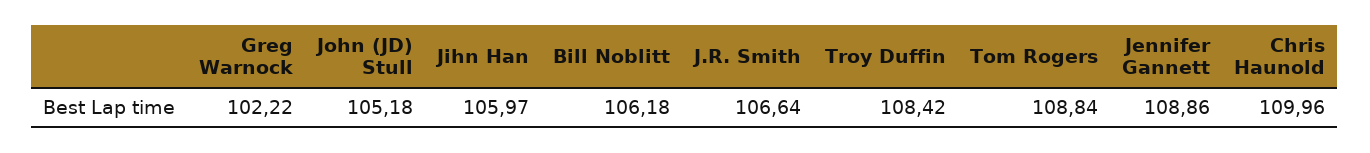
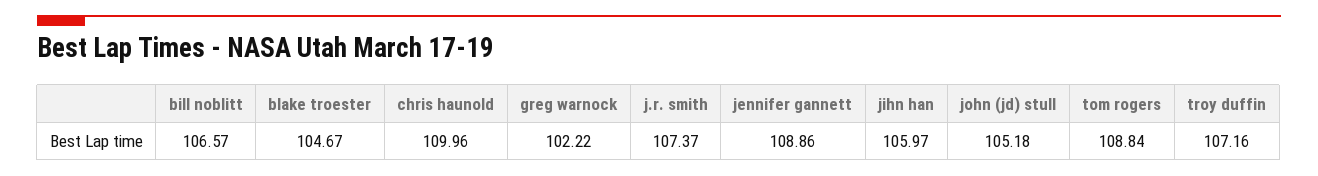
  {
    "Greg Warnock": 102.22,
    "John (JD) Stull": 105.18,
    "Jihn Han": 105.97,
-   "Bill Noblitt": 106.18,
+   "Bill Noblitt": 106.57,
-   "J.R. Smith": 106.64,
+   "J.R. Smith": 107.37,
-   "Troy Duffin": 108.42,
+   "Troy Duffin": 107.16,
    "Tom Rogers": 108.84,
    "Jennifer Gannett": 108.86,
-   "Chris Haunold": 109.96
+   "Chris Haunold": 109.96,
+   "blake troester": 104.67
  }

